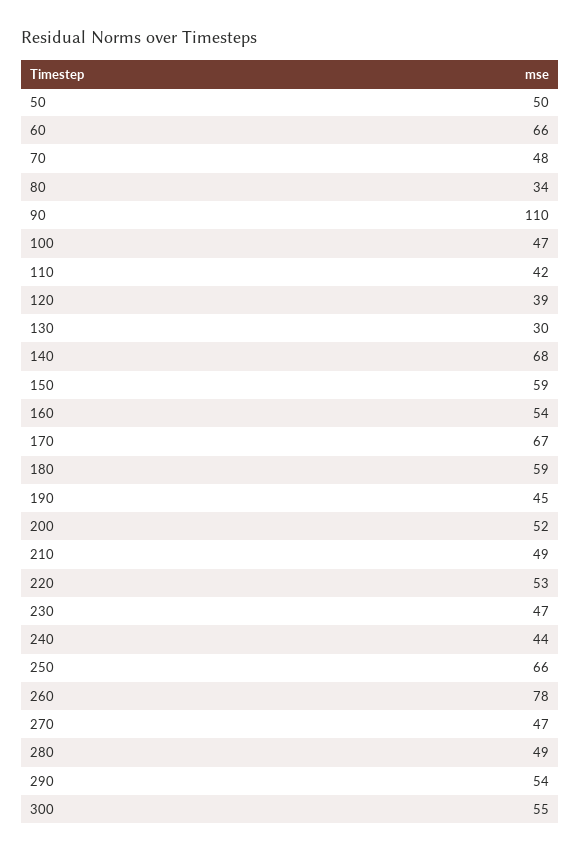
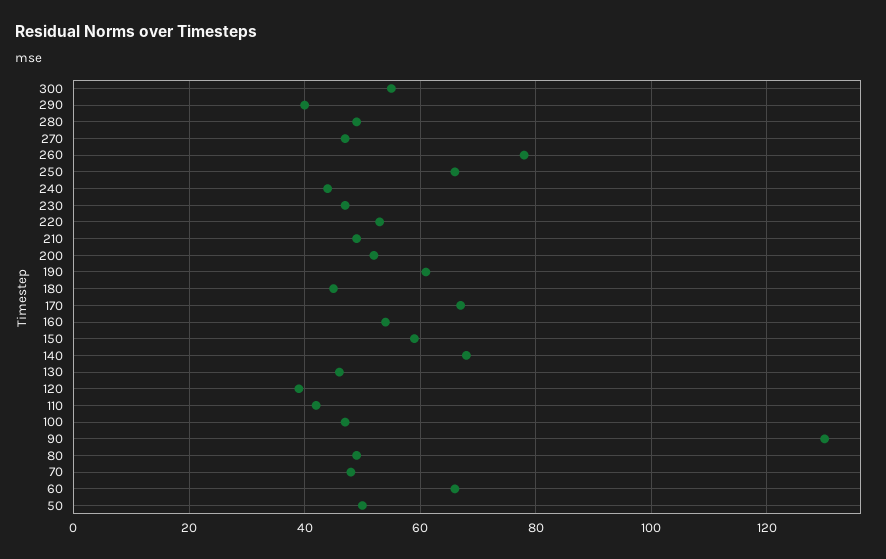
  {
    "50": 50,
    "60": 66,
    "70": 48,
-   "80": 34,
+   "80": 50,
-   "90": 110,
+   "90": 130,
    "100": 47,
    "110": 42,
    "120": 39,
-   "130": 30,
+   "130": 45,
    "140": 68,
    "150": 59,
    "160": 54,
    "170": 67,
-   "180": 59,
+   "180": 45,
-   "190": 45,
+   "190": 60,
    "200": 52,
    "210": 49,
    "220": 53,
    "230": 47,
    "240": 44,
    "250": 66,
    "260": 78,
    "270": 47,
    "280": 49,
-   "290": 54,
+   "290": 40,
    "300": 55
  }

